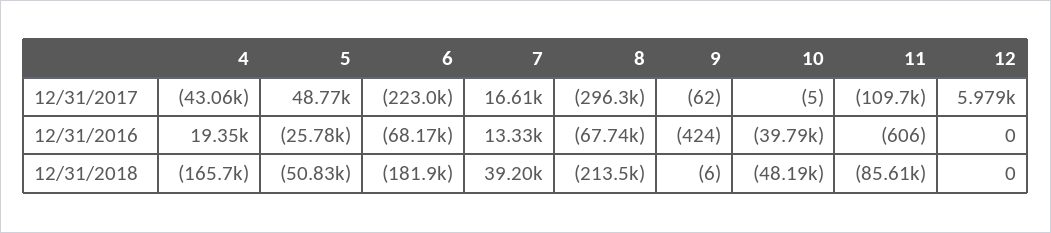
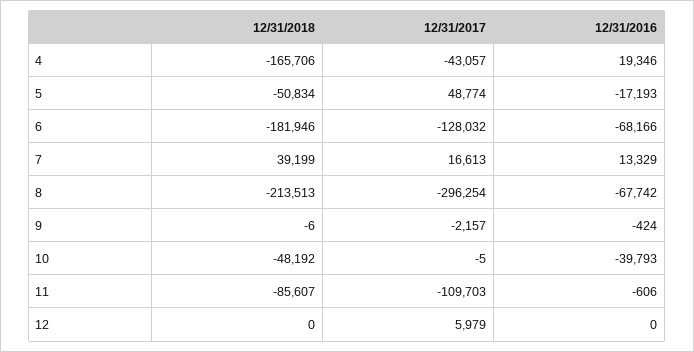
  {
    "4": {
      "12/31/2017": -43057,
      "12/31/2016": 19346,
      "12/31/2018": -165706
    },
    "5": {
      "12/31/2017": 48774,
-     "12/31/2016": -25780,
+     "12/31/2016": -17193,
      "12/31/2018": -50834
    },
    "6": {
-     "12/31/2017": -223000,
+     "12/31/2017": -128032,
      "12/31/2016": -68166,
      "12/31/2018": -181946
    },
    "7": {
      "12/31/2017": 16613,
      "12/31/2016": 13329,
      "12/31/2018": 39199
    },
    "8": {
      "12/31/2017": -296254,
      "12/31/2016": -67742,
      "12/31/2018": -213513
    },
    "9": {
-     "12/31/2017": -62,
+     "12/31/2017": -2157,
      "12/31/2016": -424,
      "12/31/2018": -6
    },
    "10": {
      "12/31/2017": -5,
      "12/31/2016": -39793,
      "12/31/2018": -48192
    },
    "11": {
      "12/31/2017": -109703,
      "12/31/2016": -606,
      "12/31/2018": -85607
    },
    "12": {
      "12/31/2017": 5979,
      "12/31/2016": 0,
      "12/31/2018": 0
    }
  }

